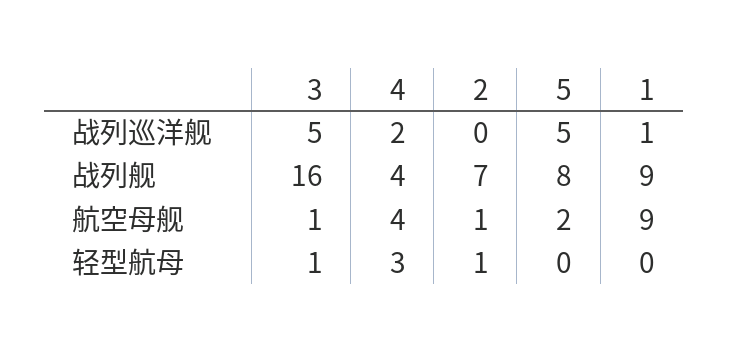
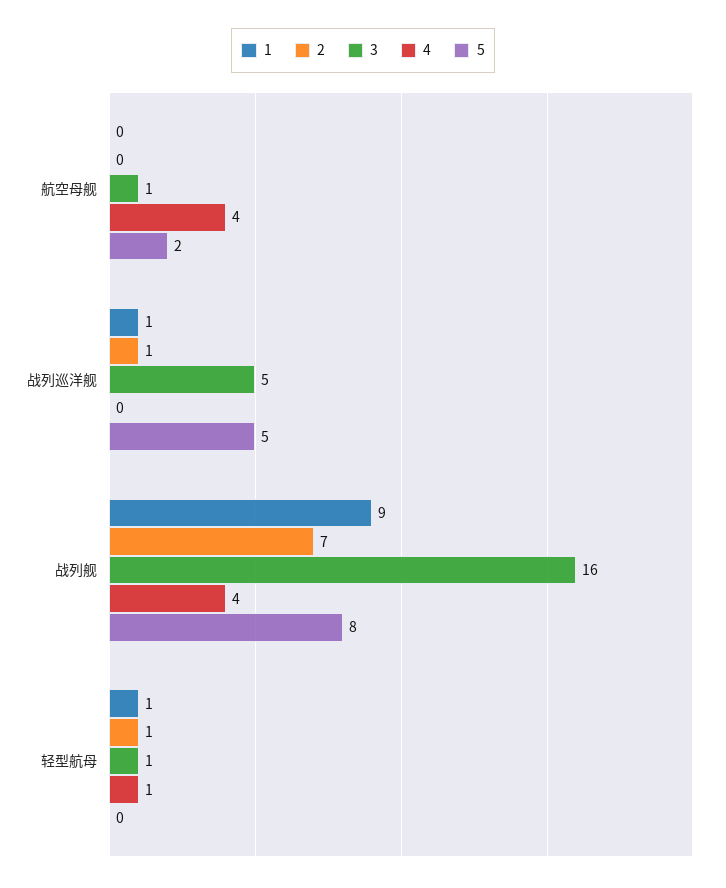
  {
    "3": {
      "战列巡洋舰": 5,
      "战列舰": 16,
      "航空母舰": 1,
      "轻型航母": 1
    },
    "4": {
-     "战列巡洋舰": 2,
+     "战列巡洋舰": 0,
      "战列舰": 4,
      "航空母舰": 4,
-     "轻型航母": 3
+     "轻型航母": 1
    },
    "2": {
-     "战列巡洋舰": 0,
+     "战列巡洋舰": 1,
      "战列舰": 7,
-     "航空母舰": 1,
+     "航空母舰": 0,
      "轻型航母": 1
    },
    "5": {
      "战列巡洋舰": 5,
      "战列舰": 8,
      "航空母舰": 2,
      "轻型航母": 0
    },
    "1": {
      "战列巡洋舰": 1,
      "战列舰": 9,
-     "航空母舰": 9,
+     "航空母舰": 0,
-     "轻型航母": 0
+     "轻型航母": 1
    }
  }

